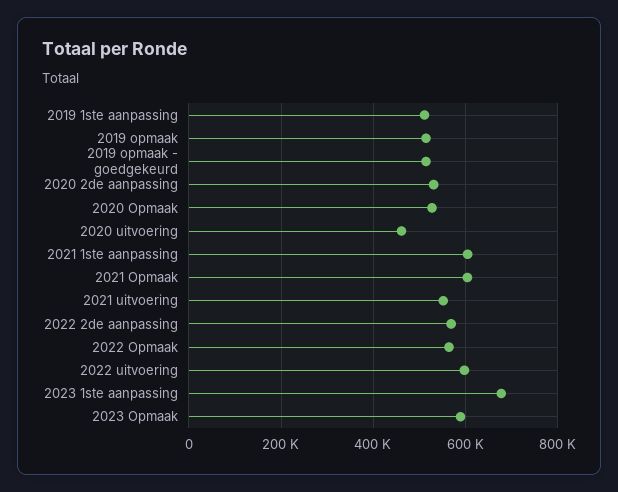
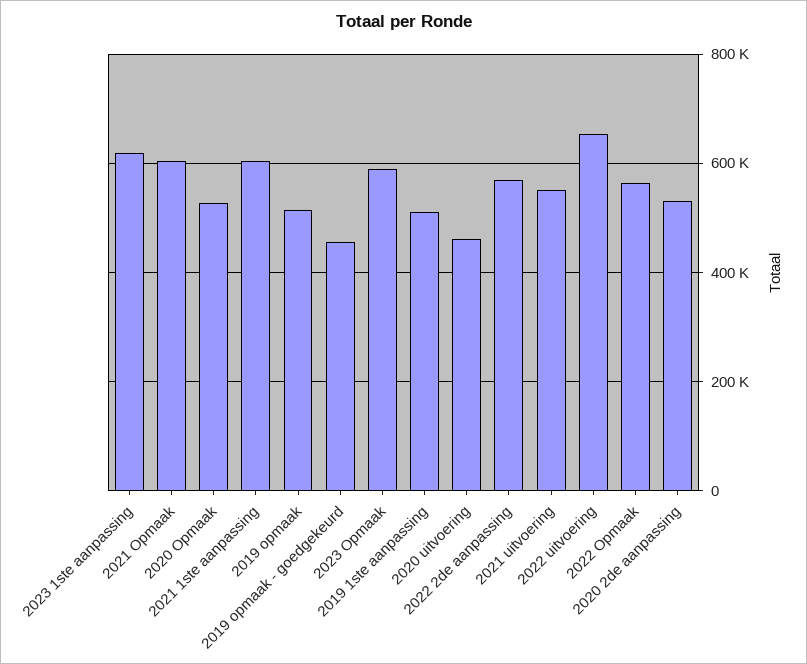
  {
    "2019 1ste aanpassing": 520000,
    "2019 opmaak": 520000,
-   "2019 opmaak - goedgekeurd": 520000,
+   "2019 opmaak - goedgekeurd": 460000,
    "2020 2de aanpassing": 540000,
    "2020 Opmaak": 520000,
    "2020 uitvoering": 460000,
    "2021 1ste aanpassing": 600000,
    "2021 Opmaak": 600000,
    "2021 uitvoering": 560000,
    "2022 2de aanpassing": 560000,
    "2022 Opmaak": 560000,
-   "2022 uitvoering": 600000,
+   "2022 uitvoering": 660000,
-   "2023 1ste aanpassing": 680000,
+   "2023 1ste aanpassing": 620000,
    "2023 Opmaak": 580000
  }

